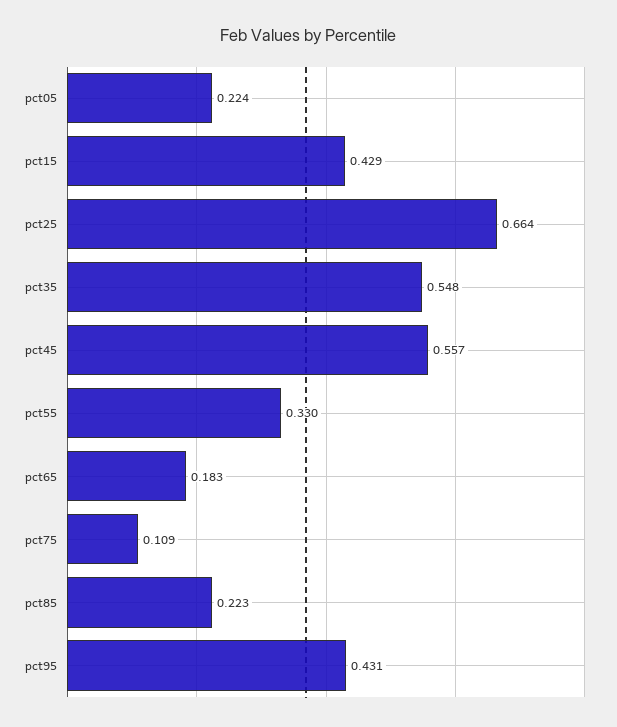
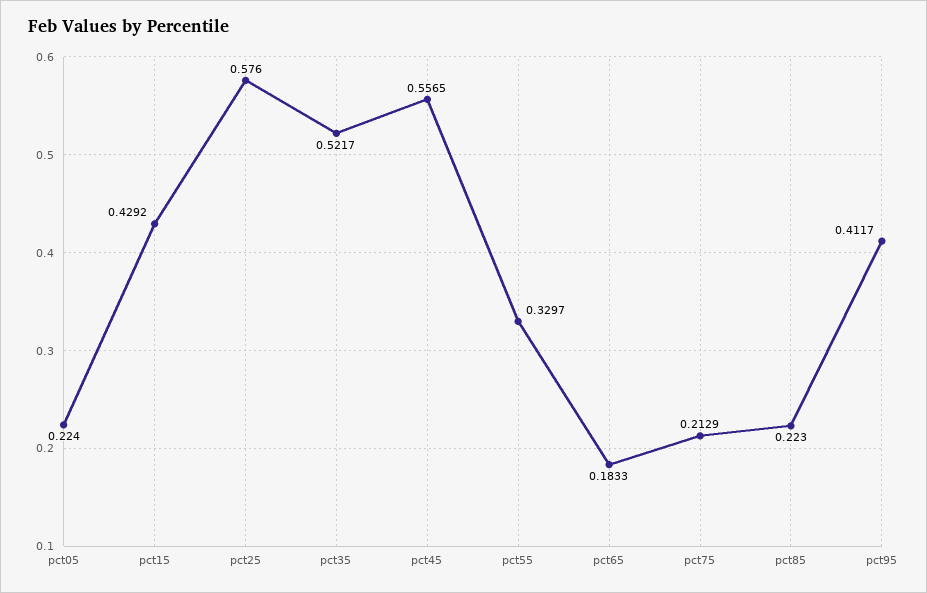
  {
    "pct05": 0.224,
    "pct15": 0.4292,
-   "pct25": 0.664,
+   "pct25": 0.576,
-   "pct35": 0.548,
+   "pct35": 0.5217,
    "pct45": 0.5565,
    "pct55": 0.3297,
    "pct65": 0.1833,
-   "pct75": 0.109,
+   "pct75": 0.2129,
    "pct85": 0.223,
-   "pct95": 0.431
+   "pct95": 0.4117
  }

